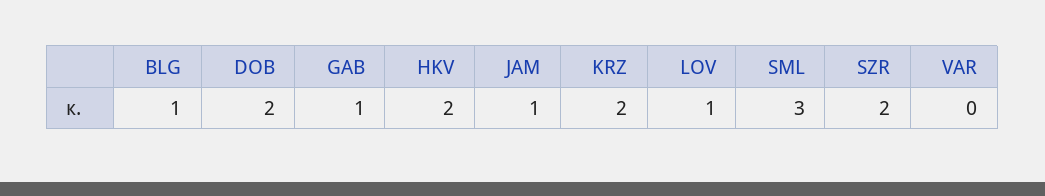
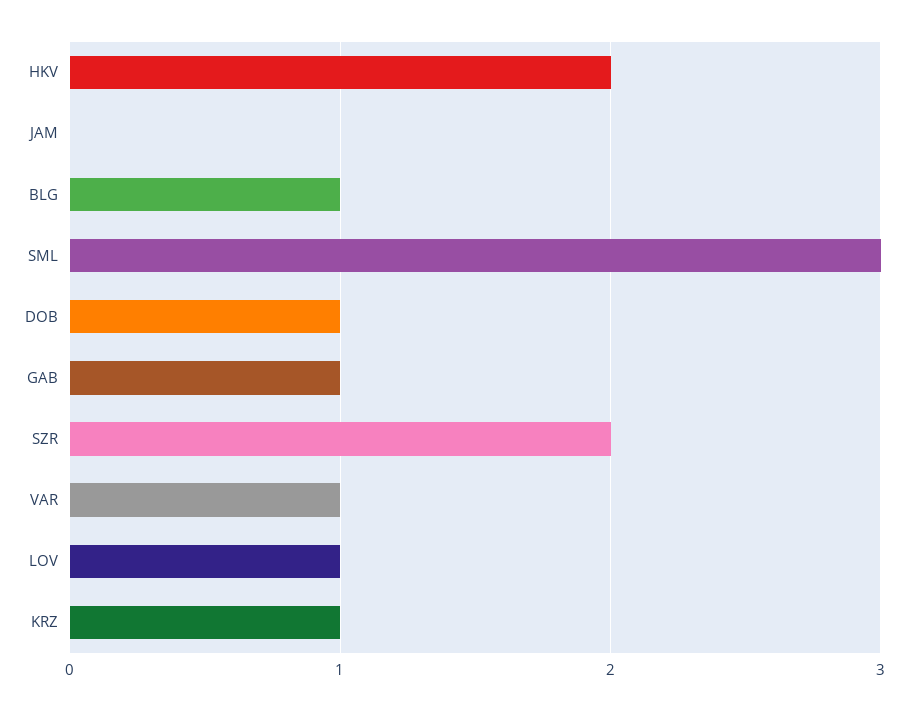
  {
    "BLG": 1,
-   "DOB": 2,
+   "DOB": 1,
    "GAB": 1,
    "HKV": 2,
-   "JAM": 1,
+   "JAM": 0,
-   "KRZ": 2,
+   "KRZ": 1,
    "LOV": 1,
    "SML": 3,
    "SZR": 2,
-   "VAR": 0
+   "VAR": 1
  }

